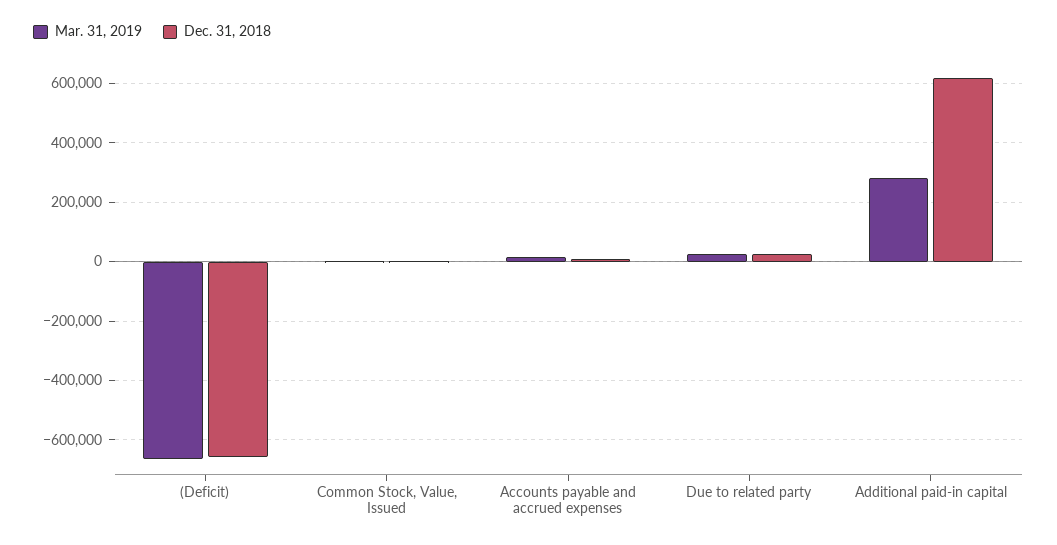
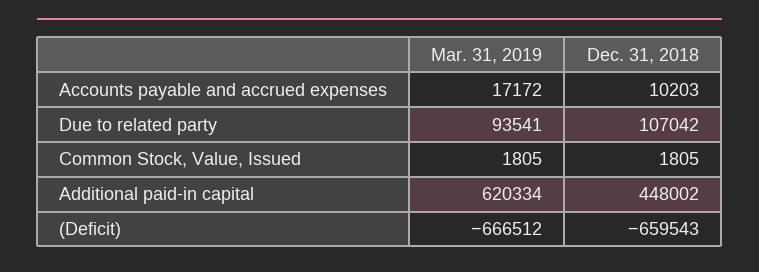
  {
    "Mar. 31, 2019": {
      "(Deficit)": -666512,
      "Common Stock, Value, Issued": 1805,
      "Accounts payable and accrued expenses": 17172,
-     "Due to related party": 25000,
+     "Due to related party": 93541,
-     "Additional paid-in capital": 275000
+     "Additional paid-in capital": 620334
    },
    "Dec. 31, 2018": {
      "(Deficit)": -659543,
      "Common Stock, Value, Issued": 1805,
      "Accounts payable and accrued expenses": 10203,
-     "Due to related party": 25000,
+     "Due to related party": 107042,
-     "Additional paid-in capital": 625000
+     "Additional paid-in capital": 448002
    }
  }

